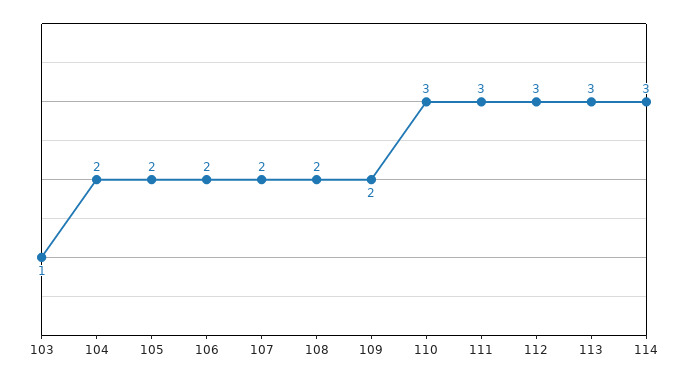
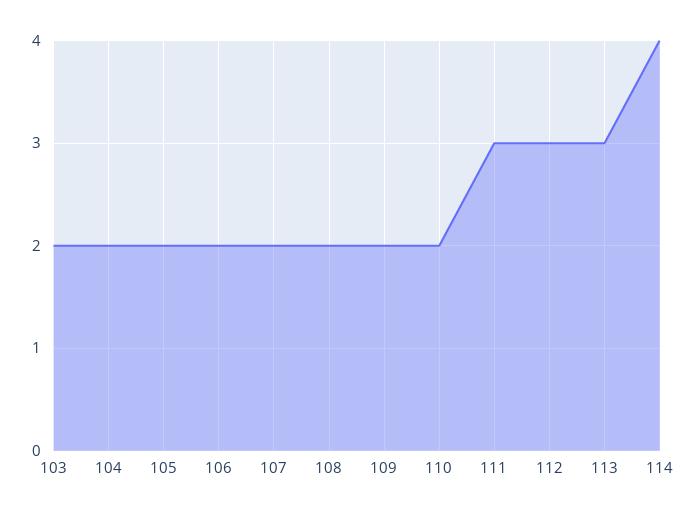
  {
-   "103": 1,
+   "103": 2,
    "104": 2,
    "105": 2,
    "106": 2,
    "107": 2,
    "108": 2,
    "109": 2,
-   "110": 3,
+   "110": 2,
    "111": 3,
    "112": 3,
    "113": 3,
-   "114": 3
+   "114": 4
  }

